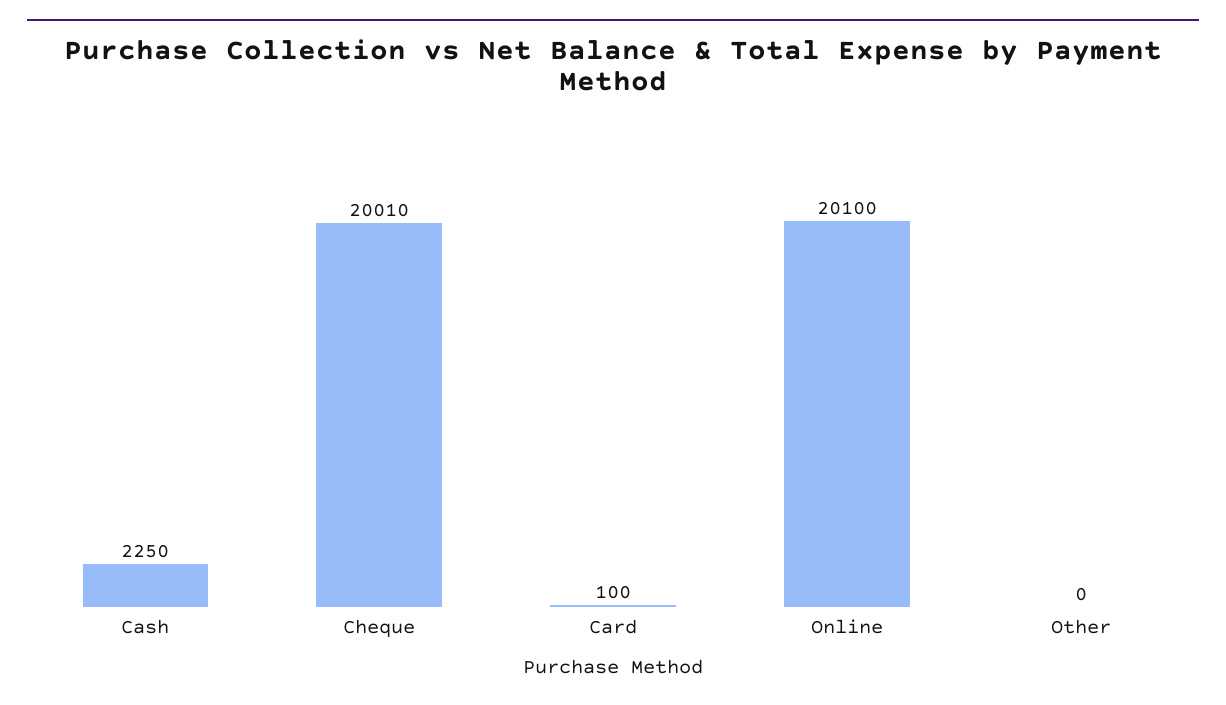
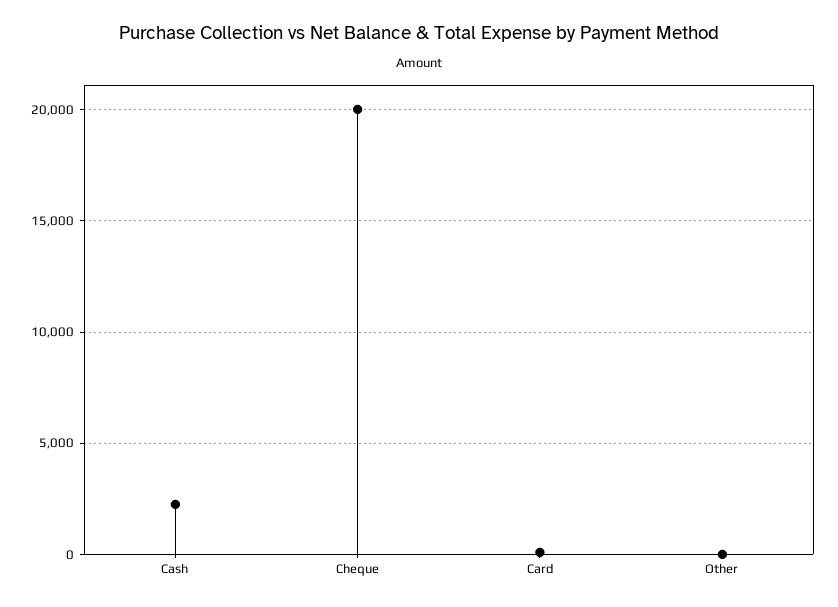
  {
    "Cash": 2250,
    "Cheque": 20010,
    "Card": 100,
-   "Online": 20100,
    "Other": 0
  }

